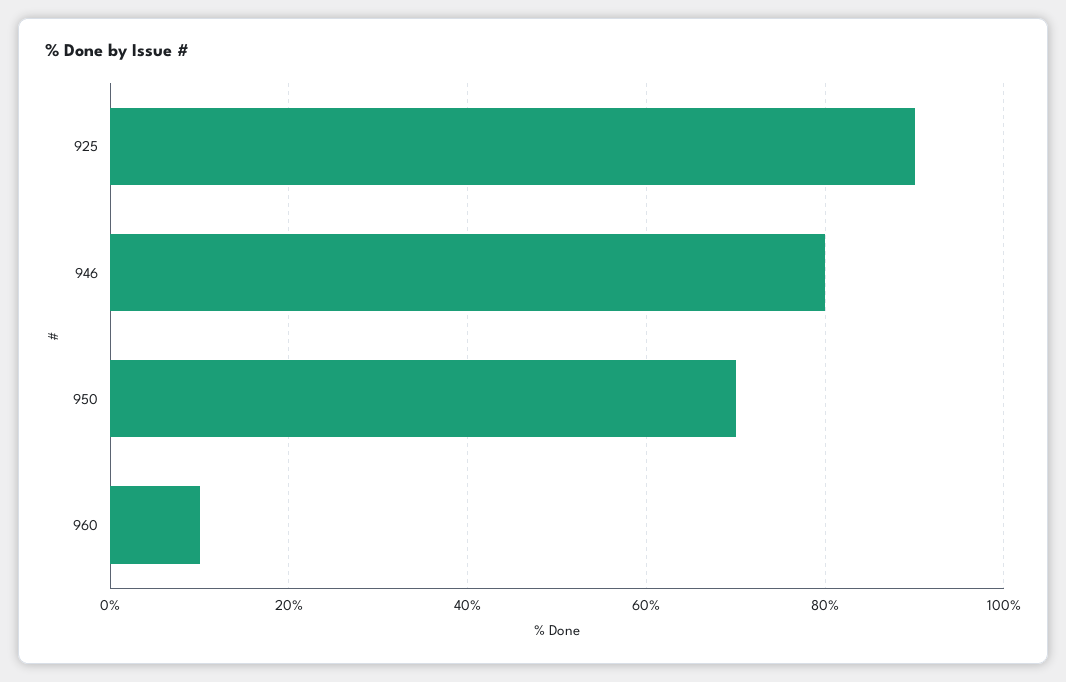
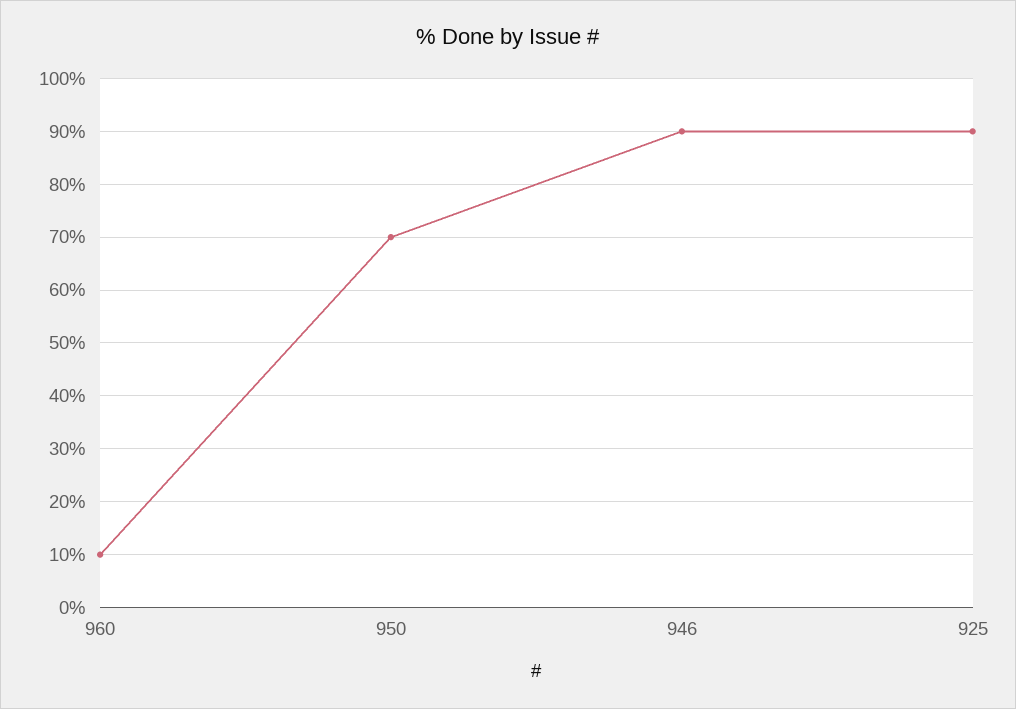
  {
    "925": 90,
-   "946": 80,
+   "946": 90,
    "950": 70,
    "960": 10
  }

